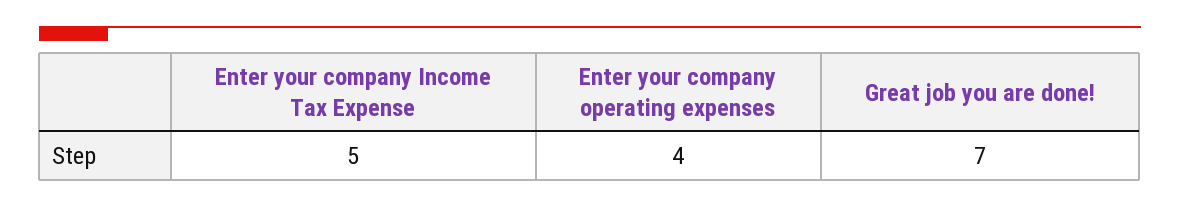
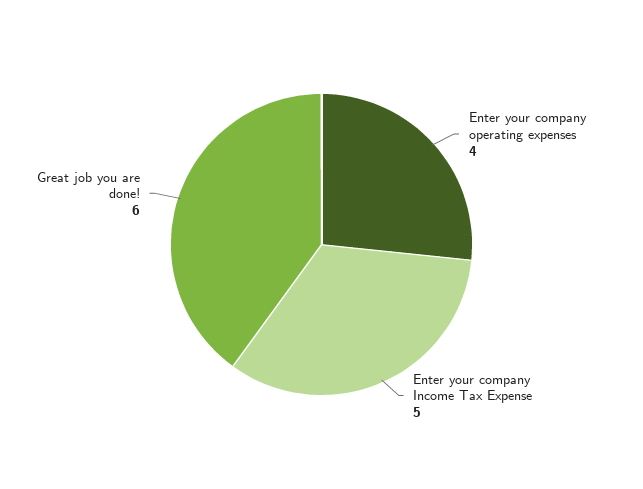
  {
    "Enter your company Income Tax Expense": 5,
    "Enter your company operating expenses": 4,
-   "Great job you are done!": 7
+   "Great job you are done!": 6
  }

